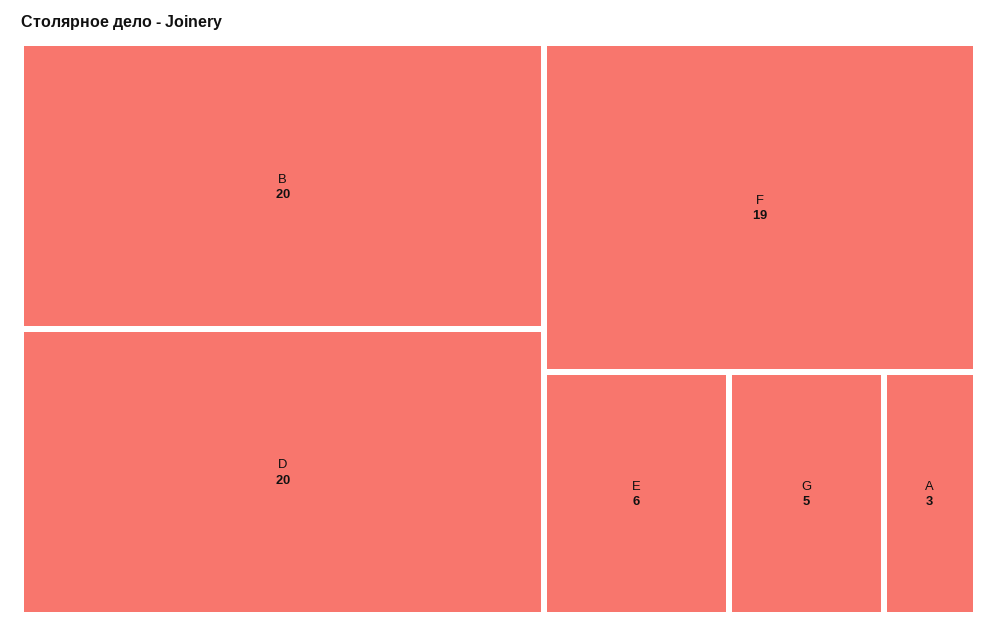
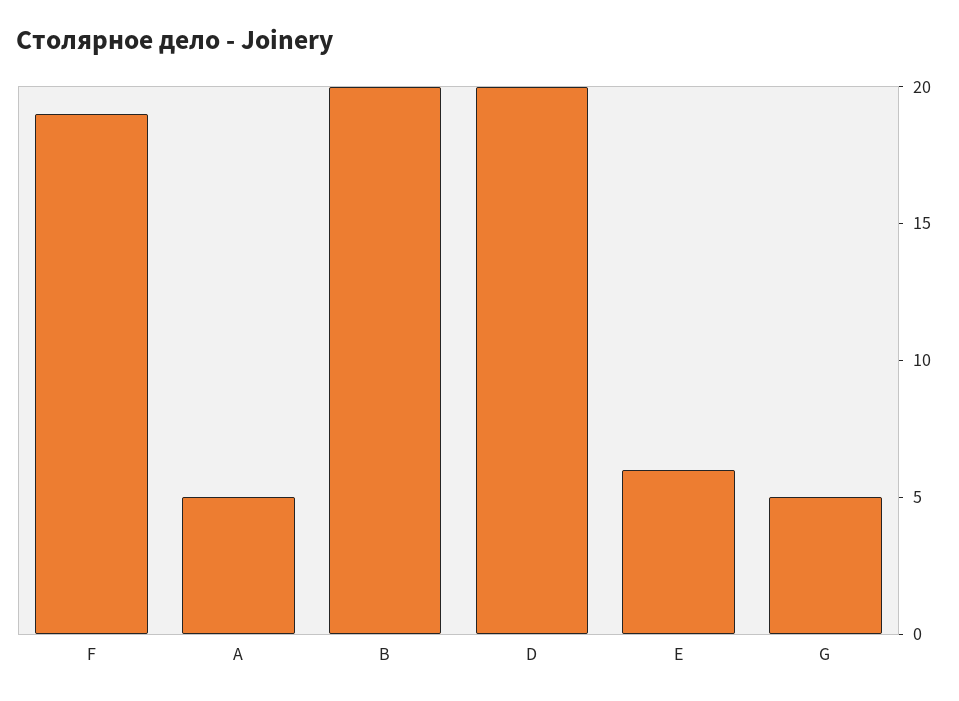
  {
    "B": 20,
    "D": 20,
    "F": 19,
    "E": 6,
    "G": 5,
-   "A": 3
+   "A": 5
  }

